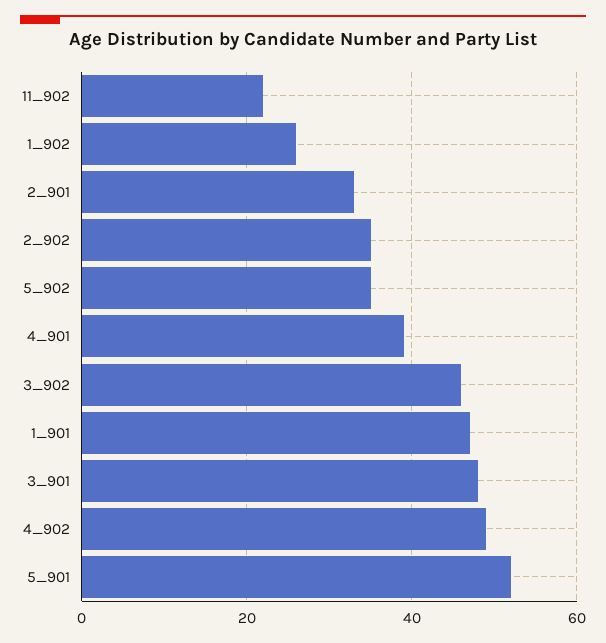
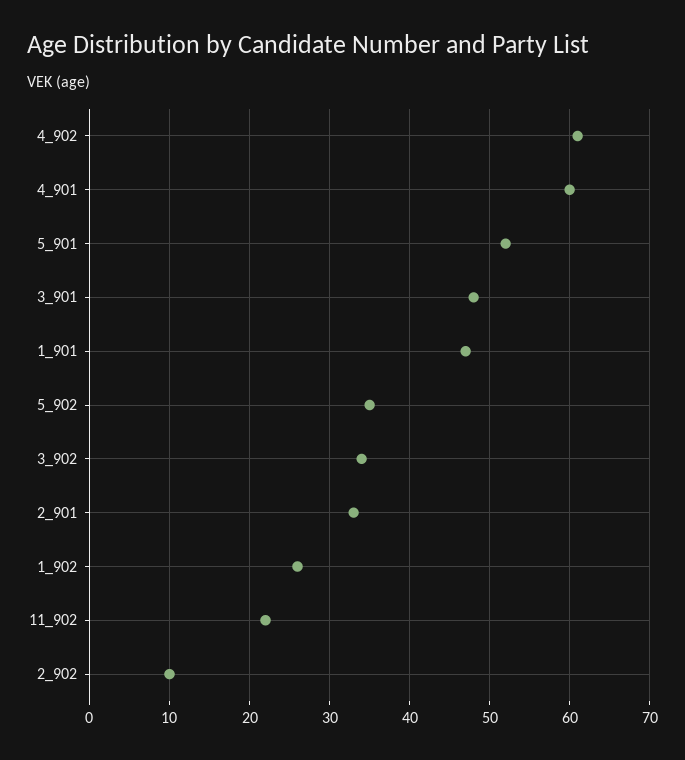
  {
    "11_902": 22,
    "1_902": 26,
    "2_901": 33,
-   "2_902": 35,
+   "2_902": 10,
    "5_902": 35,
-   "4_901": 40,
+   "4_901": 60,
-   "3_902": 45,
+   "3_902": 34,
    "1_901": 47,
    "3_901": 48,
-   "4_902": 50,
+   "4_902": 61,
    "5_901": 52
  }

